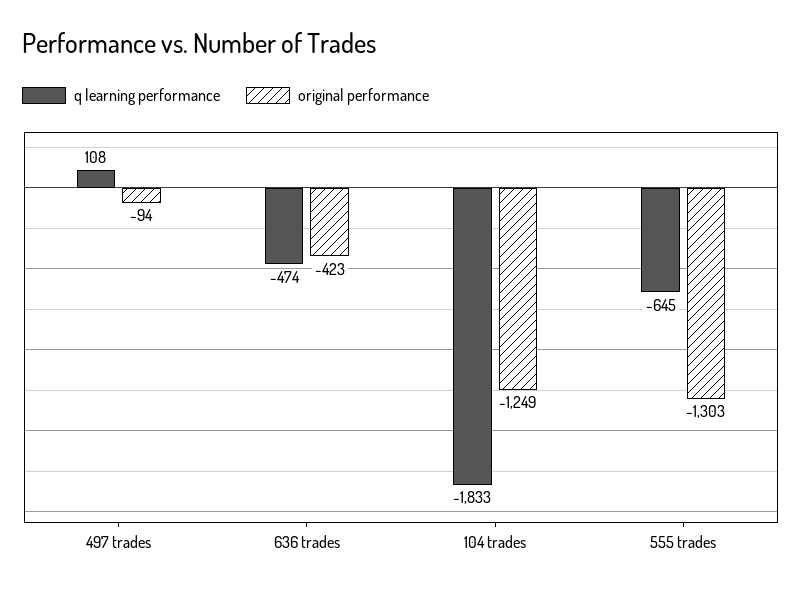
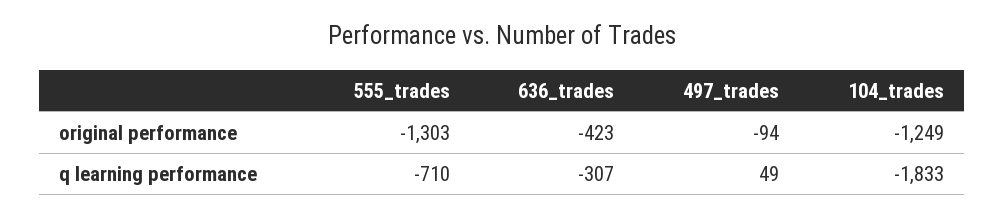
  {
    "q learning performance": {
-     "497 trades": 108,
+     "497 trades": 49,
-     "636 trades": -474,
+     "636 trades": -307,
      "104 trades": -1833,
-     "555 trades": -645
+     "555 trades": -710
    },
    "original performance": {
      "497 trades": -94,
      "636 trades": -423,
      "104 trades": -1249,
      "555 trades": -1303
    }
  }

